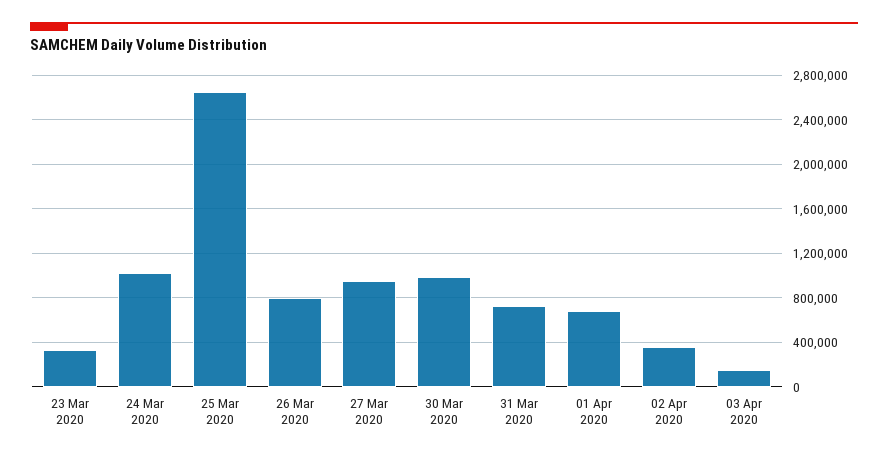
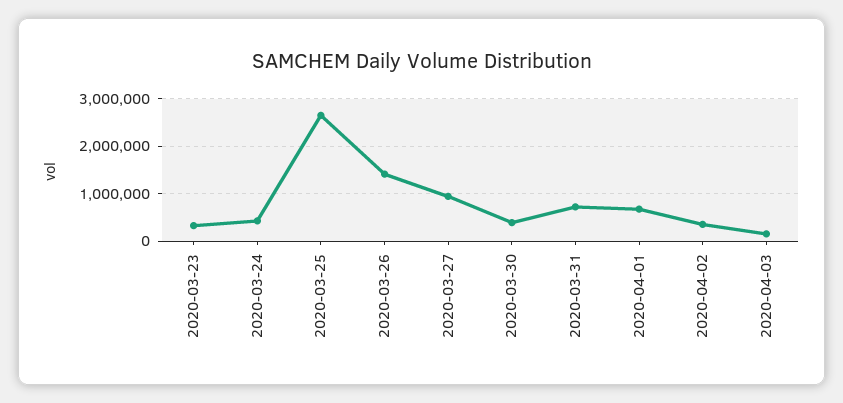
  {
    "23 Mar 2020": 300000,
-   "24 Mar 2020": 1000000,
+   "24 Mar 2020": 400000,
    "25 Mar 2020": 2700000,
-   "26 Mar 2020": 800000,
+   "26 Mar 2020": 1400000,
    "27 Mar 2020": 900000,
-   "30 Mar 2020": 1000000,
+   "30 Mar 2020": 400000,
    "31 Mar 2020": 700000,
    "01 Apr 2020": 700000,
    "02 Apr 2020": 400000,
    "03 Apr 2020": 200000
  }

